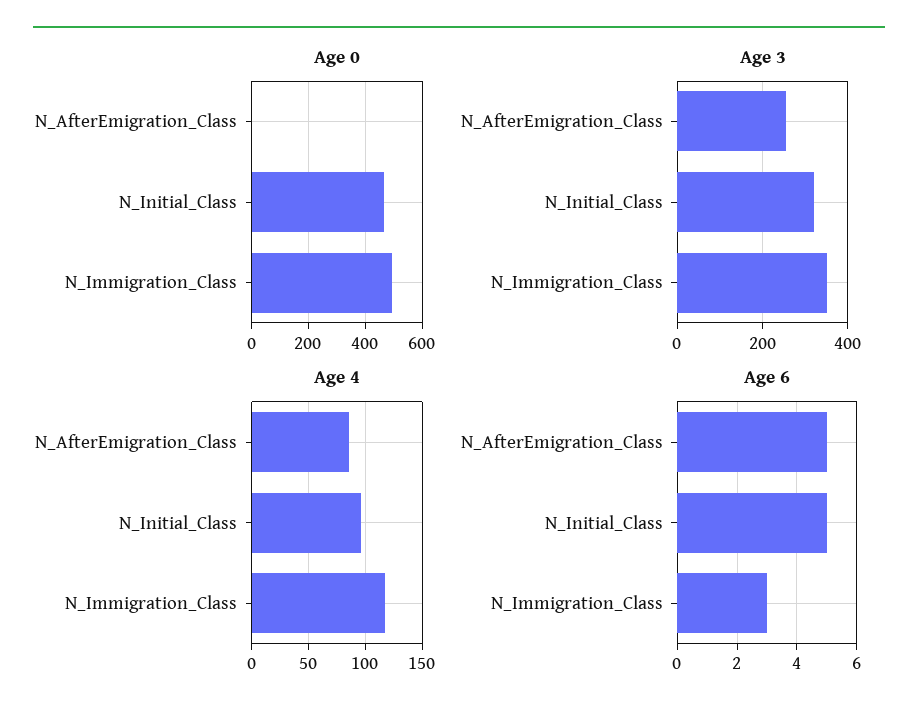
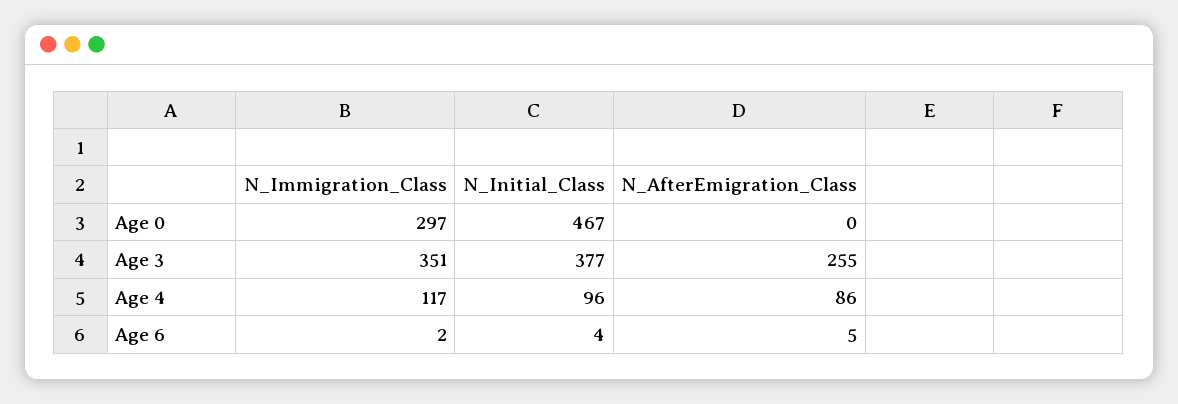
  {
    "Age 0": {
      "N_AfterEmigration_Class": 0,
      "N_Initial_Class": 467,
-     "N_Immigration_Class": 500
+     "N_Immigration_Class": 297
    },
    "Age 3": {
      "N_AfterEmigration_Class": 255,
-     "N_Initial_Class": 320,
+     "N_Initial_Class": 377,
      "N_Immigration_Class": 351
    },
    "Age 4": {
      "N_AfterEmigration_Class": 86,
      "N_Initial_Class": 96,
      "N_Immigration_Class": 117
    },
    "Age 6": {
      "N_AfterEmigration_Class": 5,
-     "N_Initial_Class": 5,
+     "N_Initial_Class": 4,
-     "N_Immigration_Class": 3
+     "N_Immigration_Class": 2
    }
  }

